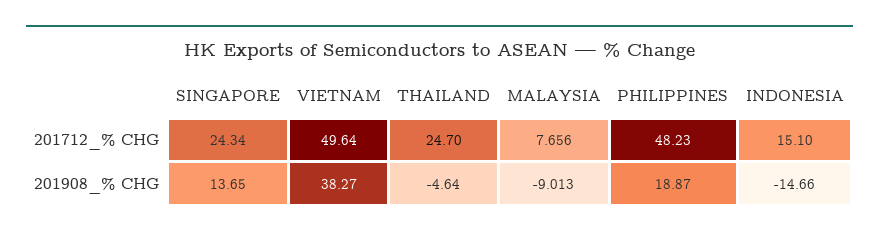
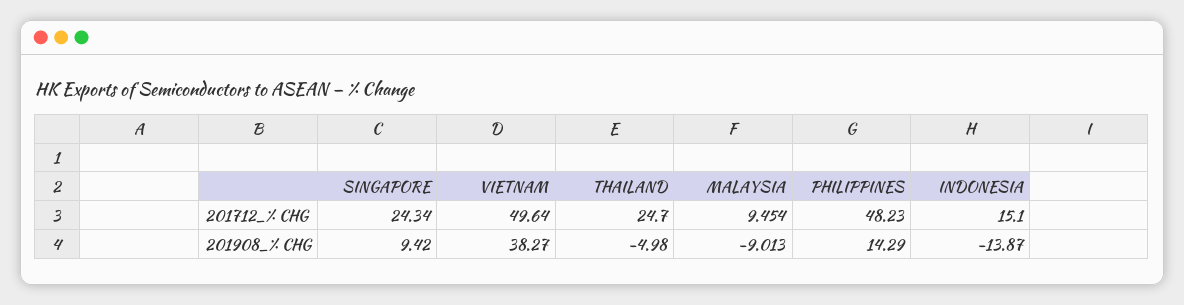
  {
    "SINGAPORE": {
      "201712_% CHG": 24.34,
-     "201908_% CHG": 13.65
+     "201908_% CHG": 9.42
    },
    "VIETNAM": {
      "201712_% CHG": 49.64,
      "201908_% CHG": 38.27
    },
    "THAILAND": {
      "201712_% CHG": 24.7,
-     "201908_% CHG": -4.64
+     "201908_% CHG": -4.98
    },
    "MALAYSIA": {
-     "201712_% CHG": 7.656,
+     "201712_% CHG": 9.454,
      "201908_% CHG": -9.013
    },
    "PHILIPPINES": {
      "201712_% CHG": 48.23,
-     "201908_% CHG": 18.87
+     "201908_% CHG": 14.29
    },
    "INDONESIA": {
      "201712_% CHG": 15.1,
-     "201908_% CHG": -14.66
+     "201908_% CHG": -13.87
    }
  }

